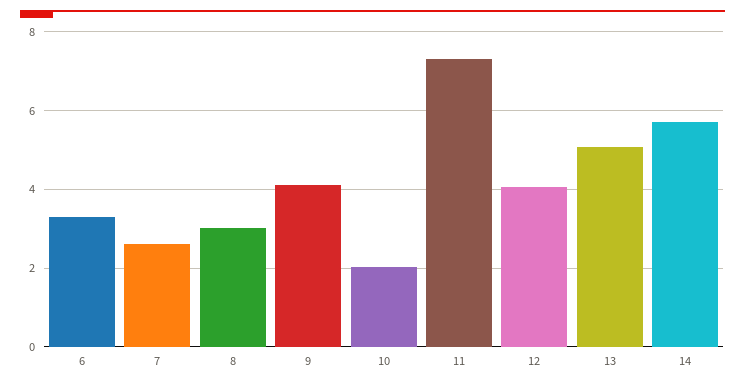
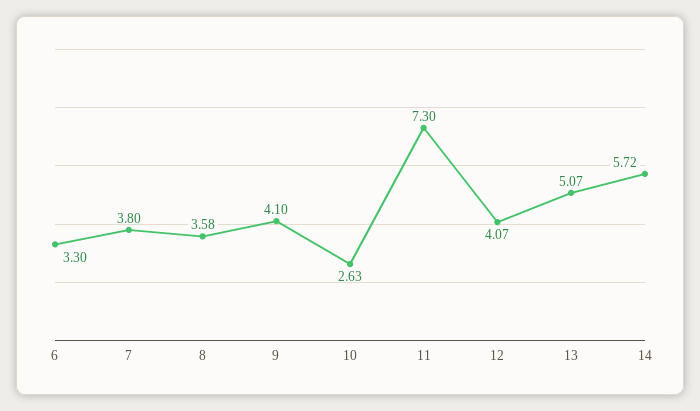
  {
    "6": 3.3,
-   "7": 2.6,
+   "7": 3.8,
-   "8": 3,
+   "8": 3.58,
    "9": 4.1,
-   "10": 2,
+   "10": 2.63,
    "11": 7.3,
    "12": 4.07,
    "13": 5.07,
    "14": 5.72
  }

